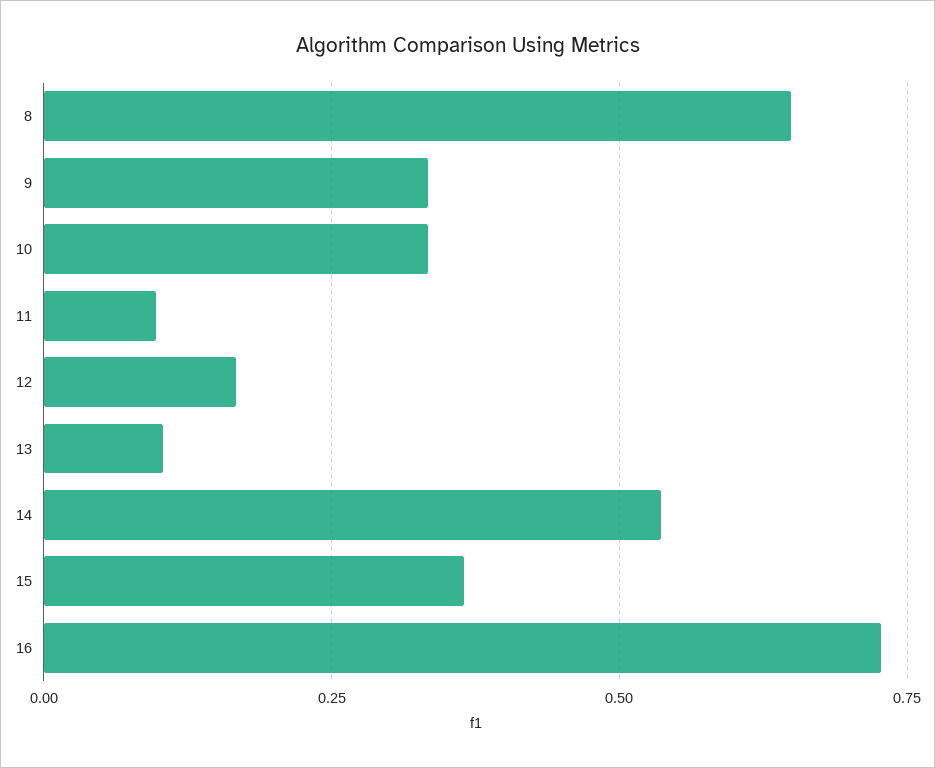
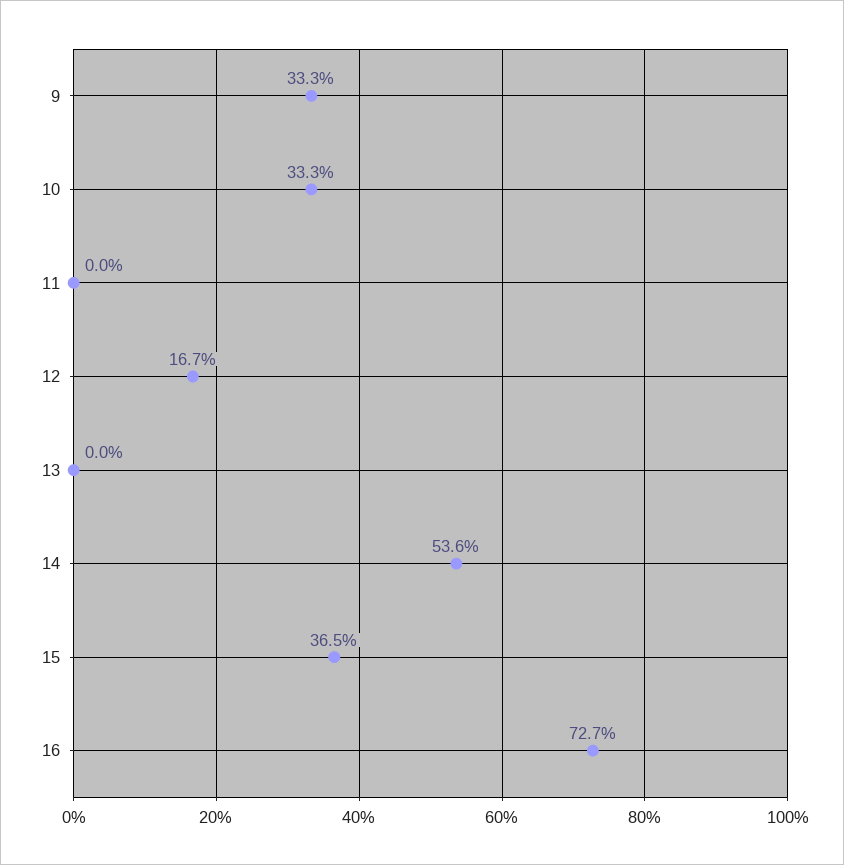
  {
-   "8": 0.65,
    "9": 0.333,
    "10": 0.333,
-   "11": 0.1,
+   "11": 0,
    "12": 0.167,
-   "13": 0.1,
+   "13": 0,
    "14": 0.536,
    "15": 0.365,
    "16": 0.727
  }

